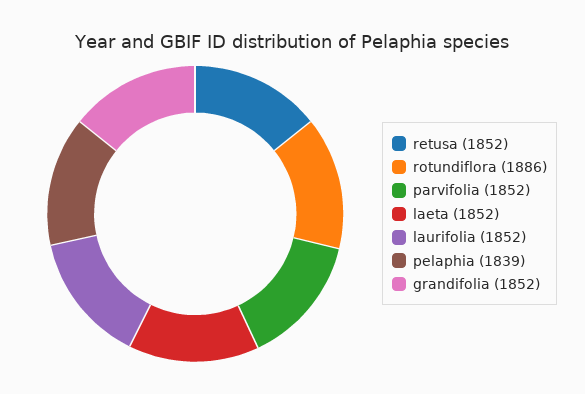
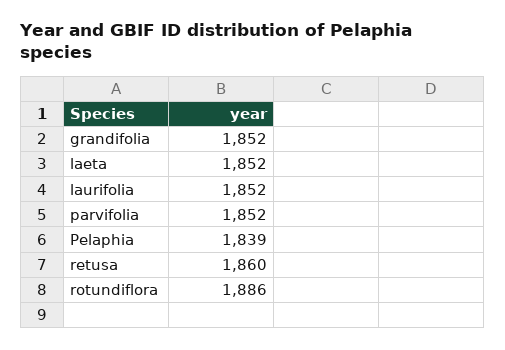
  {
-   "retusa": 1852,
+   "retusa": 1860,
    "rotundiflora": 1886,
    "parvifolia": 1852,
    "laeta": 1852,
    "laurifolia": 1852,
    "pelaphia": 1839,
    "grandifolia": 1852
  }

